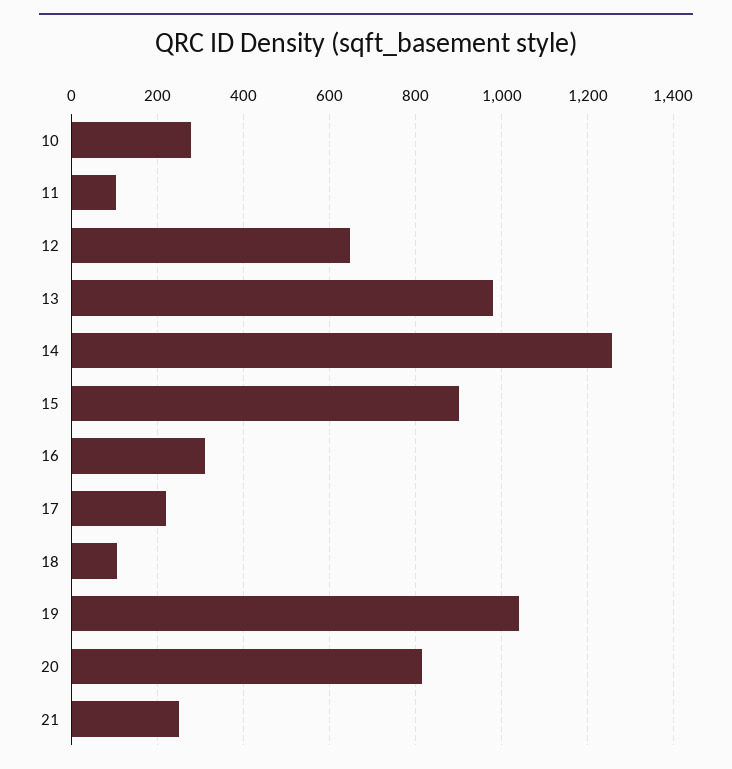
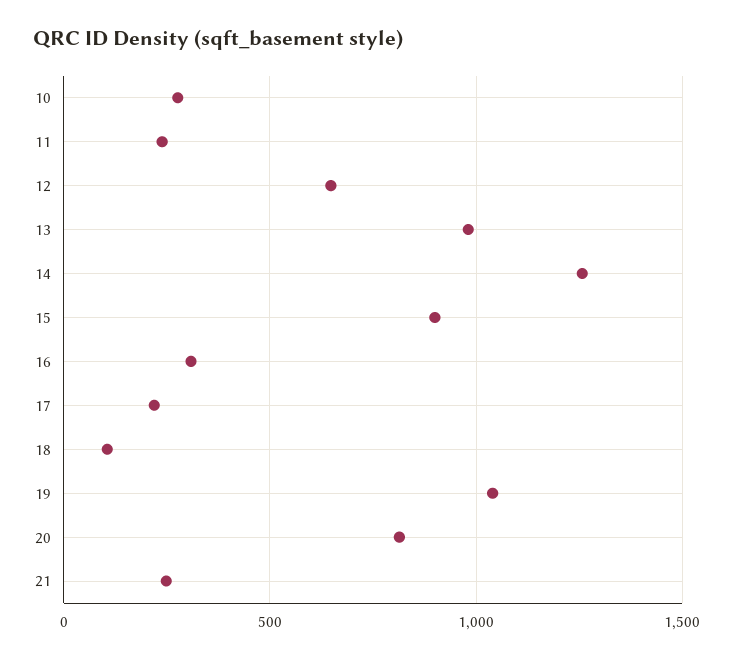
  {
    "10": 280,
-   "11": 100,
+   "11": 250,
    "12": 640,
    "13": 980,
    "14": 1260,
    "15": 900,
    "16": 300,
    "17": 220,
    "18": 100,
    "19": 1040,
    "20": 820,
    "21": 240
  }

